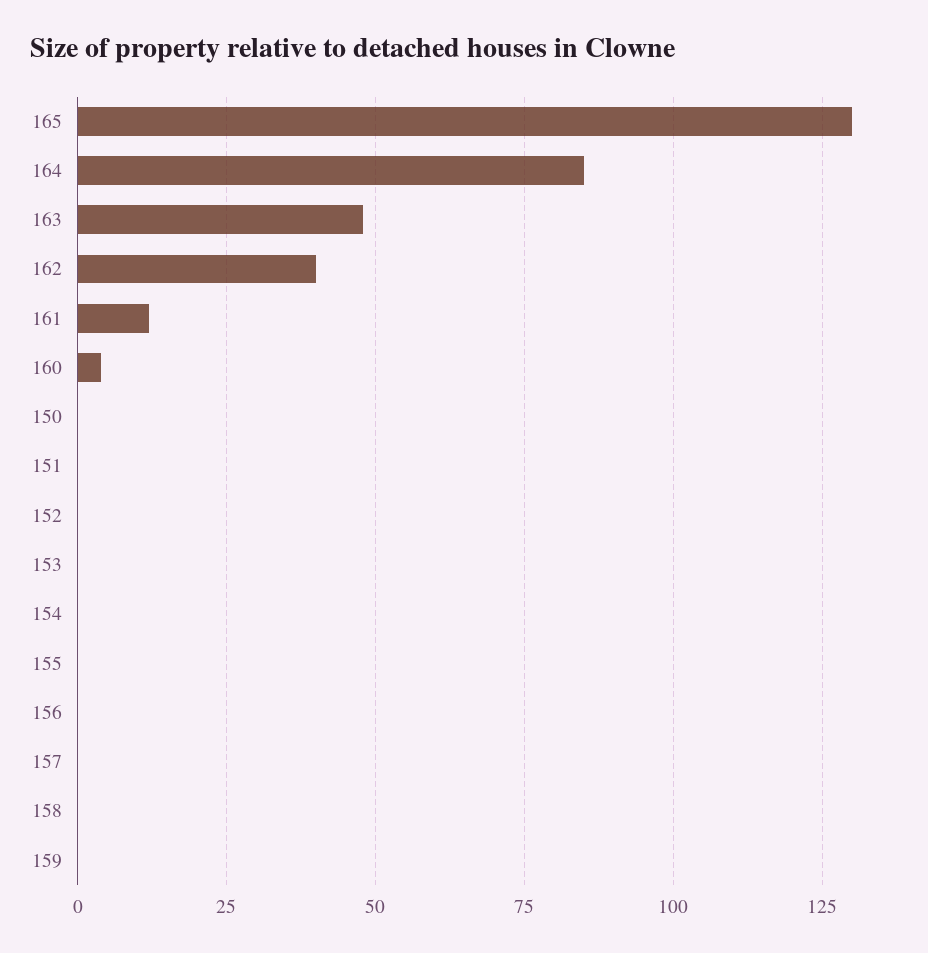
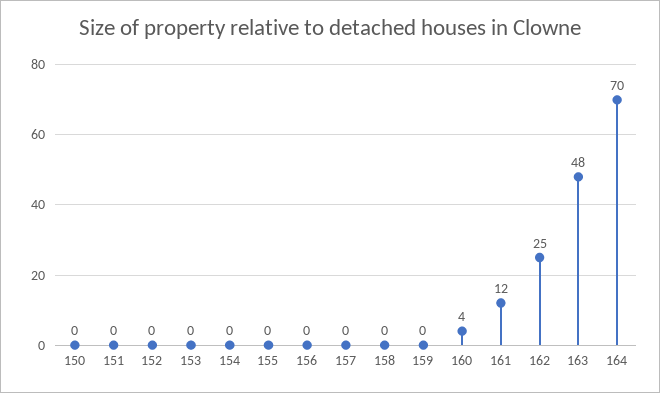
  {
-   "165": 130,
-   "164": 85,
+   "164": 70,
    "163": 48,
-   "162": 40,
+   "162": 25,
    "161": 12,
    "160": 4,
    "150": 0,
    "151": 0,
    "152": 0,
    "153": 0,
    "154": 0,
    "155": 0,
    "156": 0,
    "157": 0,
    "158": 0,
    "159": 0
  }

